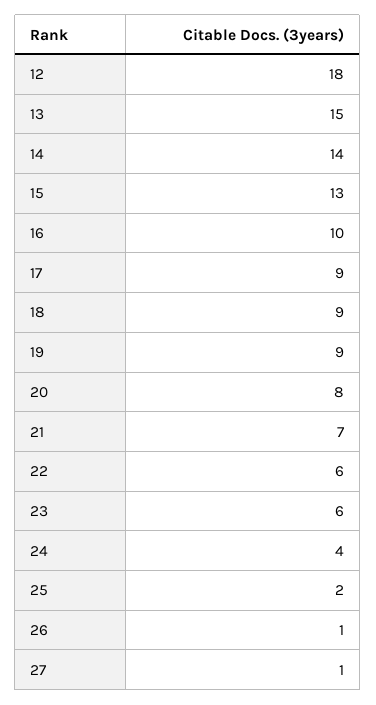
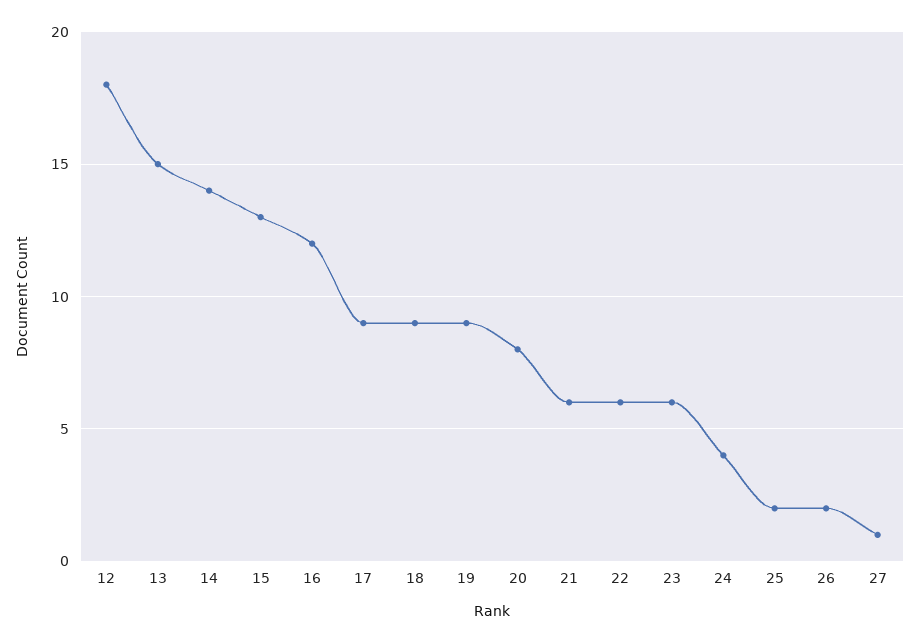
  {
    "12": 18,
    "13": 15,
    "14": 14,
    "15": 13,
-   "16": 10,
+   "16": 12,
    "17": 9,
    "18": 9,
    "19": 9,
    "20": 8,
-   "21": 7,
+   "21": 6,
    "22": 6,
    "23": 6,
    "24": 4,
    "25": 2,
-   "26": 1,
+   "26": 2,
    "27": 1
  }

